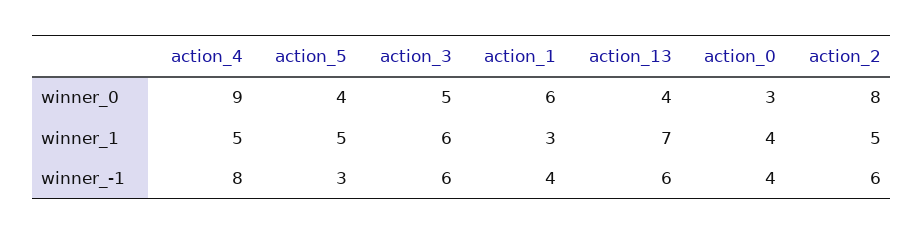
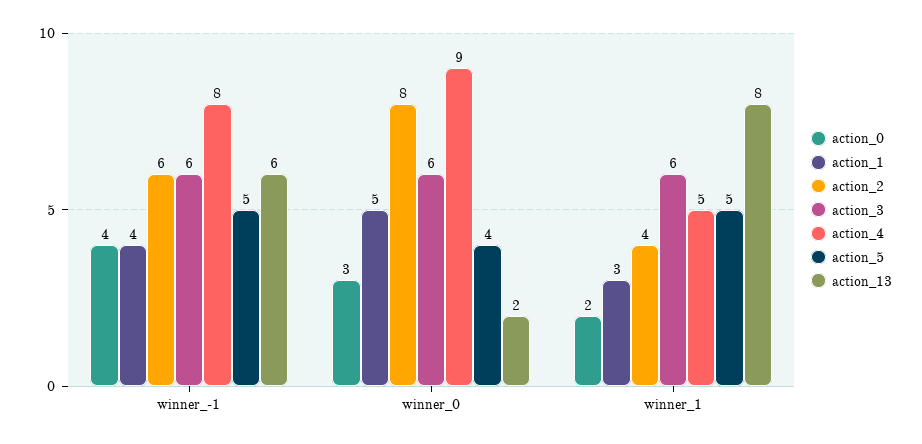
  {
    "action_4": {
      "winner_0": 9,
      "winner_1": 5,
      "winner_-1": 8
    },
    "action_5": {
      "winner_0": 4,
      "winner_1": 5,
-     "winner_-1": 3
+     "winner_-1": 5
    },
    "action_3": {
-     "winner_0": 5,
+     "winner_0": 6,
      "winner_1": 6,
      "winner_-1": 6
    },
    "action_1": {
-     "winner_0": 6,
+     "winner_0": 5,
      "winner_1": 3,
      "winner_-1": 4
    },
    "action_13": {
-     "winner_0": 4,
+     "winner_0": 2,
-     "winner_1": 7,
+     "winner_1": 8,
      "winner_-1": 6
    },
    "action_0": {
      "winner_0": 3,
-     "winner_1": 4,
+     "winner_1": 2,
      "winner_-1": 4
    },
    "action_2": {
      "winner_0": 8,
-     "winner_1": 5,
+     "winner_1": 4,
      "winner_-1": 6
    }
  }

